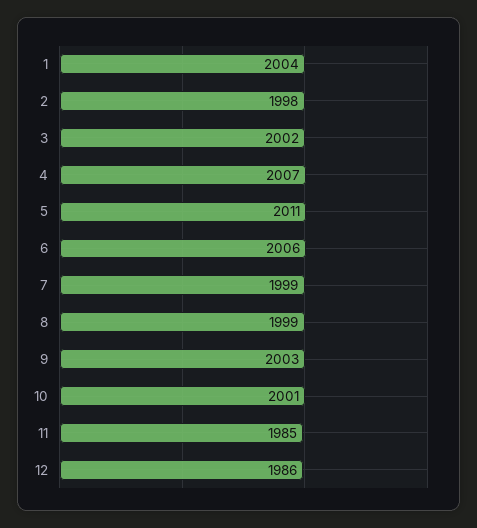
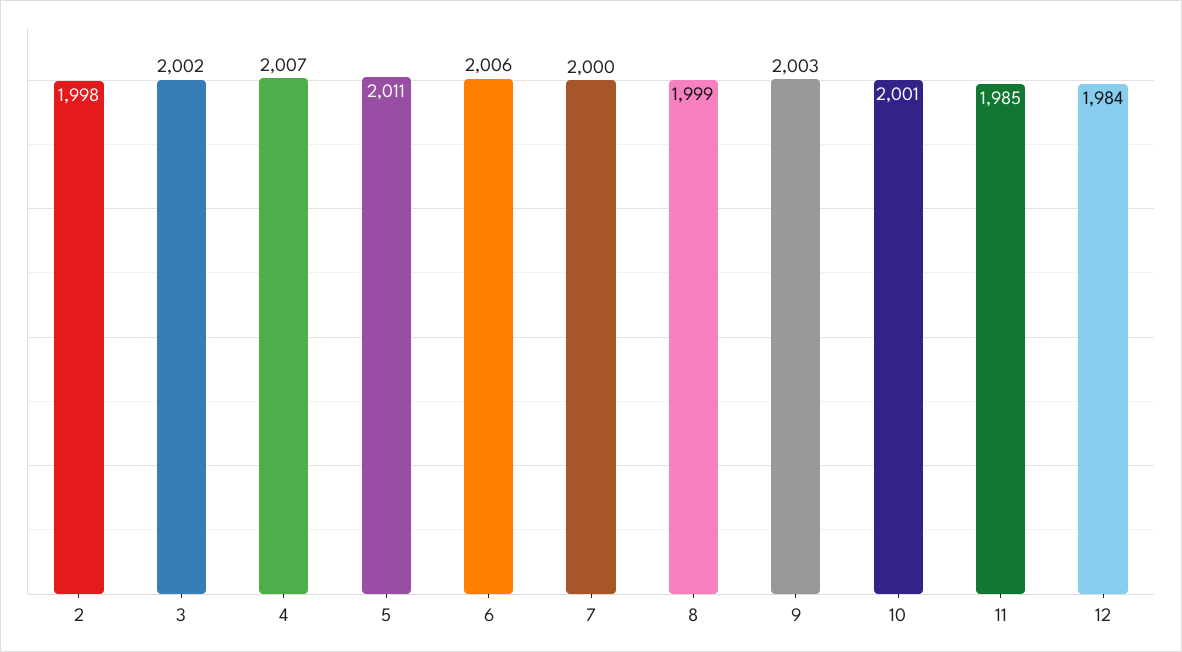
  {
-   "1": 2004,
    "2": 1998,
    "3": 2002,
    "4": 2007,
    "5": 2011,
    "6": 2006,
-   "7": 1999,
+   "7": 2000,
    "8": 1999,
    "9": 2003,
    "10": 2001,
    "11": 1985,
-   "12": 1986
+   "12": 1984
  }

